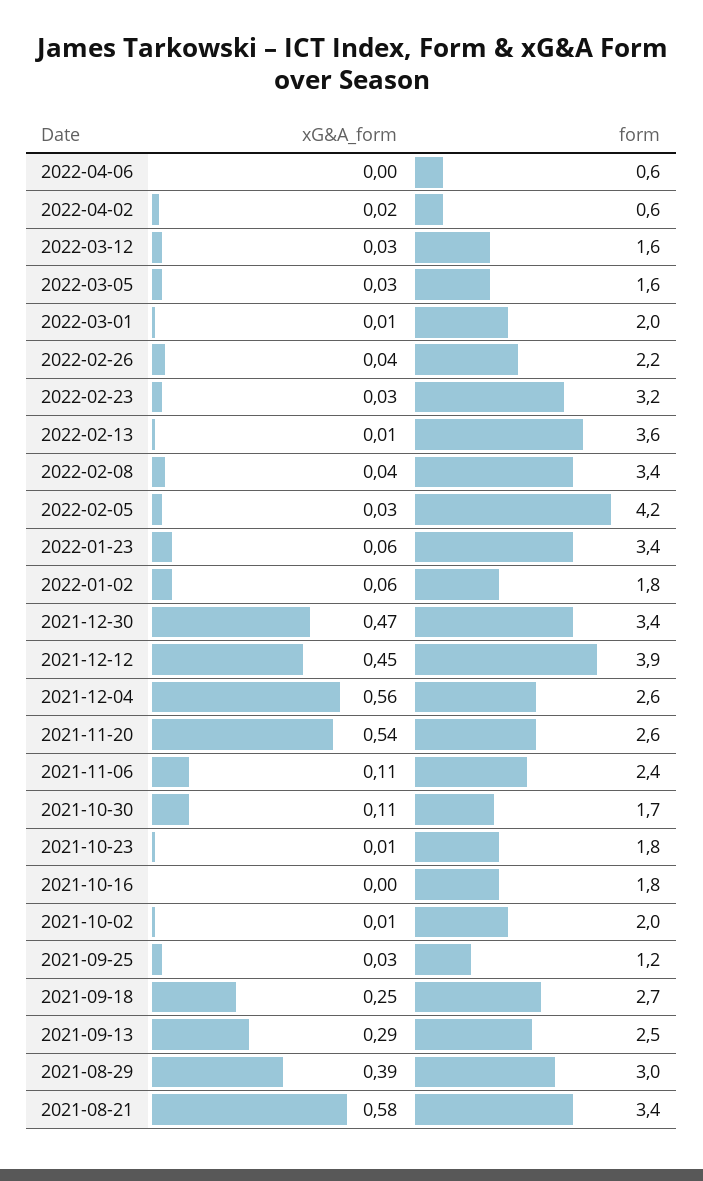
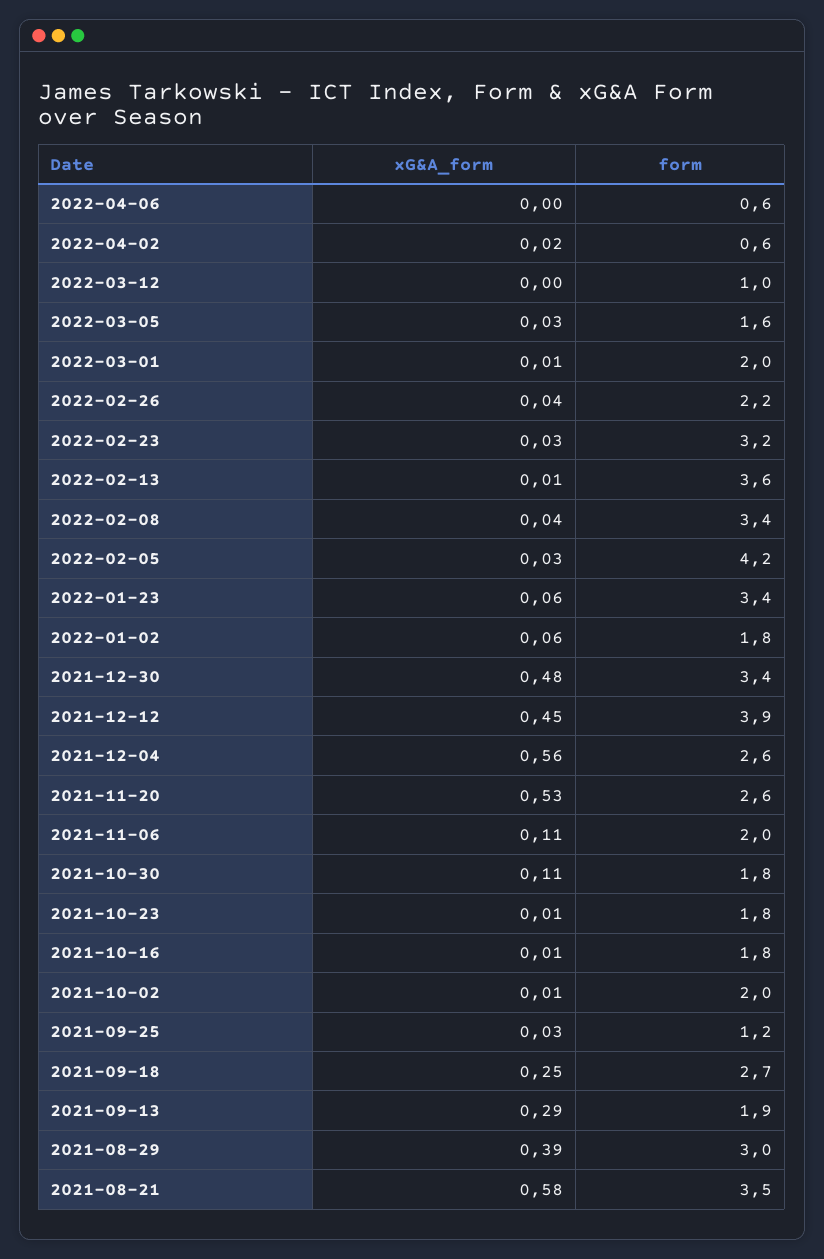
  {
    "xG&A_form": {
      "2022-04-06": 0,
      "2022-04-02": 0.02,
-     "2022-03-12": 0.03,
+     "2022-03-12": 0,
      "2022-03-05": 0.03,
      "2022-03-01": 0.01,
      "2022-02-26": 0.04,
      "2022-02-23": 0.03,
      "2022-02-13": 0.01,
      "2022-02-08": 0.04,
      "2022-02-05": 0.03,
      "2022-01-23": 0.06,
      "2022-01-02": 0.06,
-     "2021-12-30": 0.47,
+     "2021-12-30": 0.48,
      "2021-12-12": 0.45,
      "2021-12-04": 0.56,
-     "2021-11-20": 0.54,
+     "2021-11-20": 0.53,
      "2021-11-06": 0.11,
      "2021-10-30": 0.11,
      "2021-10-23": 0.01,
-     "2021-10-16": 0,
+     "2021-10-16": 0.01,
      "2021-10-02": 0.01,
      "2021-09-25": 0.03,
      "2021-09-18": 0.25,
      "2021-09-13": 0.29,
      "2021-08-29": 0.39,
      "2021-08-21": 0.58
    },
    "form": {
      "2022-04-06": 0.6,
      "2022-04-02": 0.6,
-     "2022-03-12": 1.6,
+     "2022-03-12": 1,
      "2022-03-05": 1.6,
      "2022-03-01": 2,
      "2022-02-26": 2.2,
      "2022-02-23": 3.2,
      "2022-02-13": 3.6,
      "2022-02-08": 3.4,
      "2022-02-05": 4.2,
      "2022-01-23": 3.4,
      "2022-01-02": 1.8,
      "2021-12-30": 3.4,
      "2021-12-12": 3.9,
      "2021-12-04": 2.6,
      "2021-11-20": 2.6,
-     "2021-11-06": 2.4,
+     "2021-11-06": 2,
-     "2021-10-30": 1.7,
+     "2021-10-30": 1.8,
      "2021-10-23": 1.8,
      "2021-10-16": 1.8,
      "2021-10-02": 2,
      "2021-09-25": 1.2,
      "2021-09-18": 2.7,
-     "2021-09-13": 2.5,
+     "2021-09-13": 1.9,
      "2021-08-29": 3,
-     "2021-08-21": 3.4
+     "2021-08-21": 3.5
    }
  }

